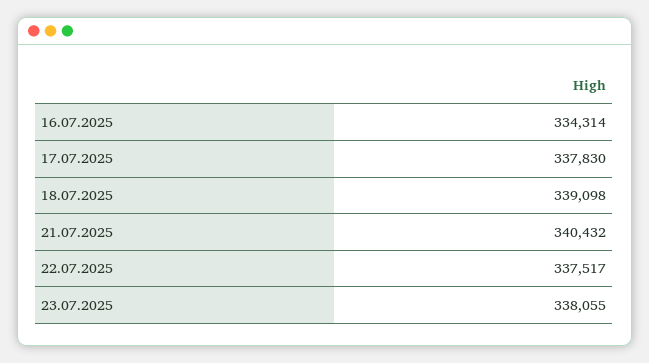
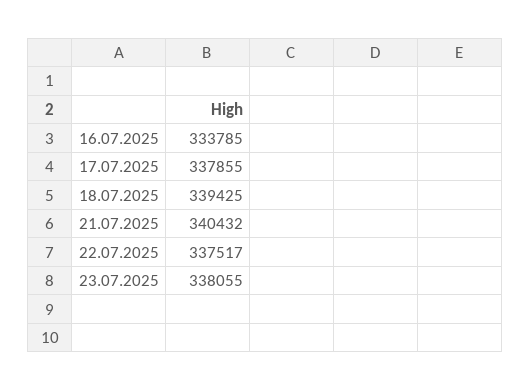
  {
-   "16.07.2025": 334314,
+   "16.07.2025": 333785,
-   "17.07.2025": 337830,
+   "17.07.2025": 337855,
-   "18.07.2025": 339098,
+   "18.07.2025": 339425,
    "21.07.2025": 340432,
    "22.07.2025": 337517,
    "23.07.2025": 338055
  }

